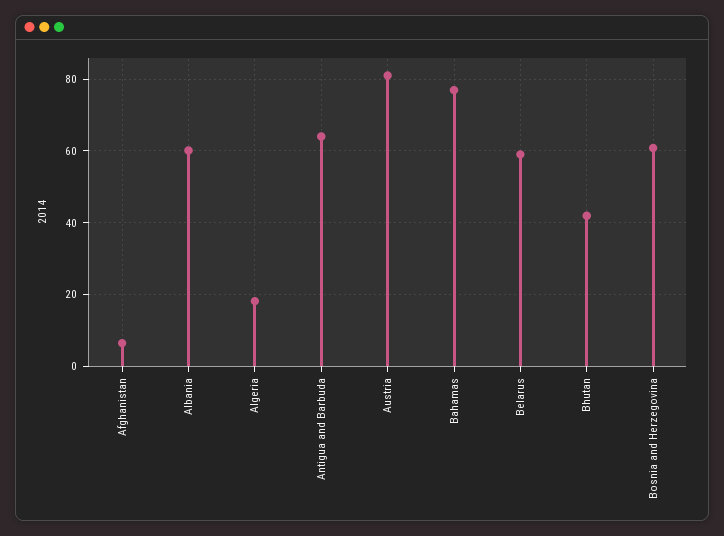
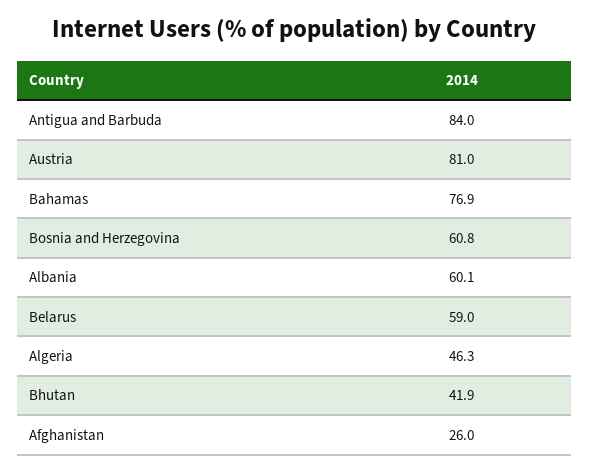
  {
-   "Afghanistan": 6,
+   "Afghanistan": 26,
    "Albania": 60.1,
-   "Algeria": 18,
+   "Algeria": 46.3,
-   "Antigua and Barbuda": 64,
+   "Antigua and Barbuda": 84,
    "Austria": 81,
    "Bahamas": 76.9,
    "Belarus": 59,
    "Bhutan": 41.9,
    "Bosnia and Herzegovina": 60.8
  }

